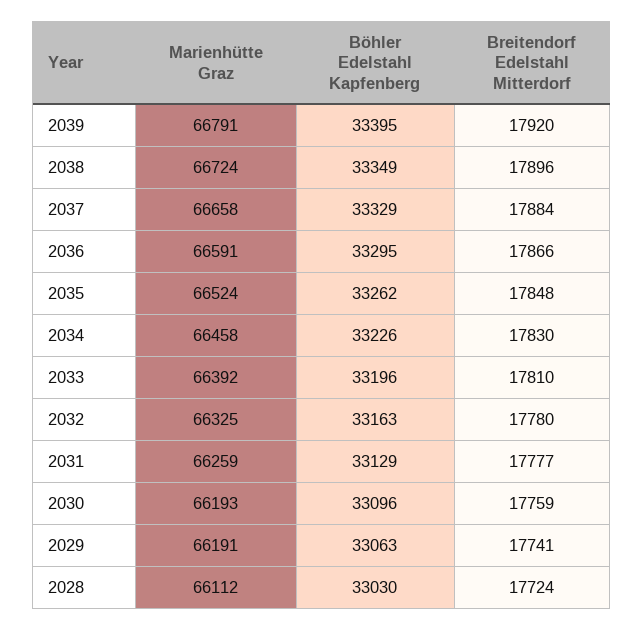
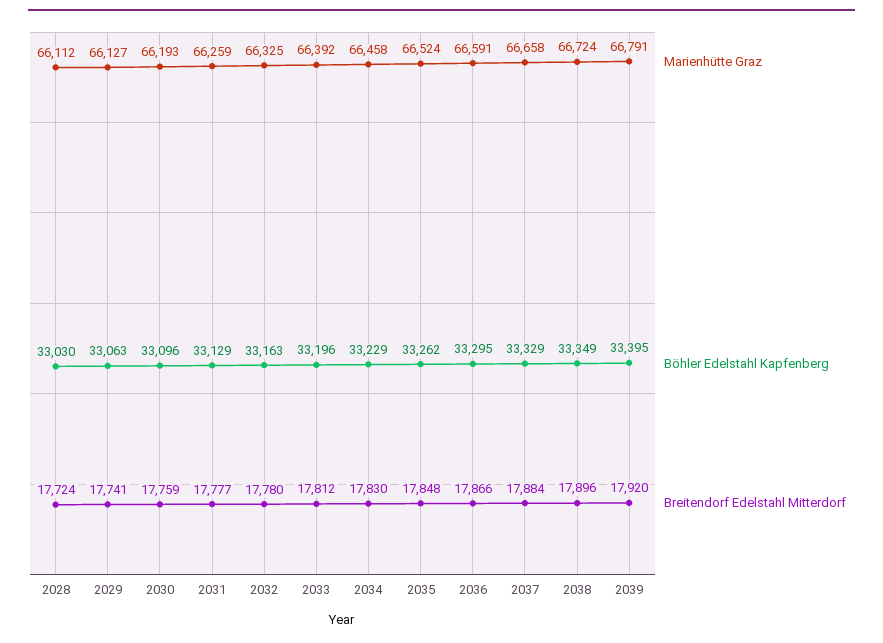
  {
    "Marienhütte Graz": {
      "2039": 66791,
      "2038": 66724,
      "2037": 66658,
      "2036": 66591,
      "2035": 66524,
      "2034": 66458,
      "2033": 66392,
      "2032": 66325,
      "2031": 66259,
      "2030": 66193,
-     "2029": 66191,
+     "2029": 66127,
      "2028": 66112
    },
    "Böhler Edelstahl Kapfenberg": {
      "2039": 33395,
      "2038": 33349,
      "2037": 33329,
      "2036": 33295,
      "2035": 33262,
-     "2034": 33226,
+     "2034": 33229,
      "2033": 33196,
      "2032": 33163,
      "2031": 33129,
      "2030": 33096,
      "2029": 33063,
      "2028": 33030
    },
    "Breitendorf Edelstahl Mitterdorf": {
      "2039": 17920,
      "2038": 17896,
      "2037": 17884,
      "2036": 17866,
      "2035": 17848,
      "2034": 17830,
-     "2033": 17810,
+     "2033": 17812,
      "2032": 17780,
      "2031": 17777,
      "2030": 17759,
      "2029": 17741,
      "2028": 17724
    }
  }

